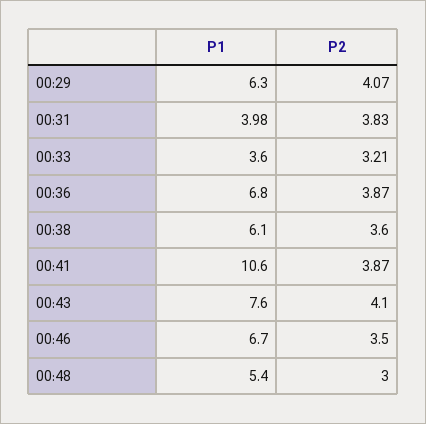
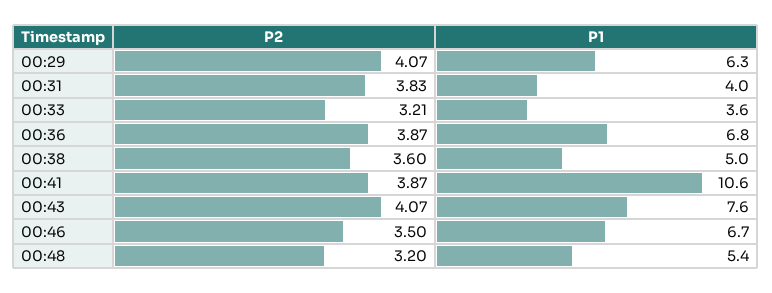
  {
    "P1": {
      "00:29": 6.3,
      "00:31": 3.98,
      "00:33": 3.6,
      "00:36": 6.8,
-     "00:38": 6.1,
+     "00:38": 5,
      "00:41": 10.6,
      "00:43": 7.6,
      "00:46": 6.7,
      "00:48": 5.4
    },
    "P2": {
      "00:29": 4.07,
      "00:31": 3.83,
      "00:33": 3.21,
      "00:36": 3.87,
      "00:38": 3.6,
      "00:41": 3.87,
-     "00:43": 4.1,
+     "00:43": 4.07,
      "00:46": 3.5,
-     "00:48": 3
+     "00:48": 3.2
    }
  }

